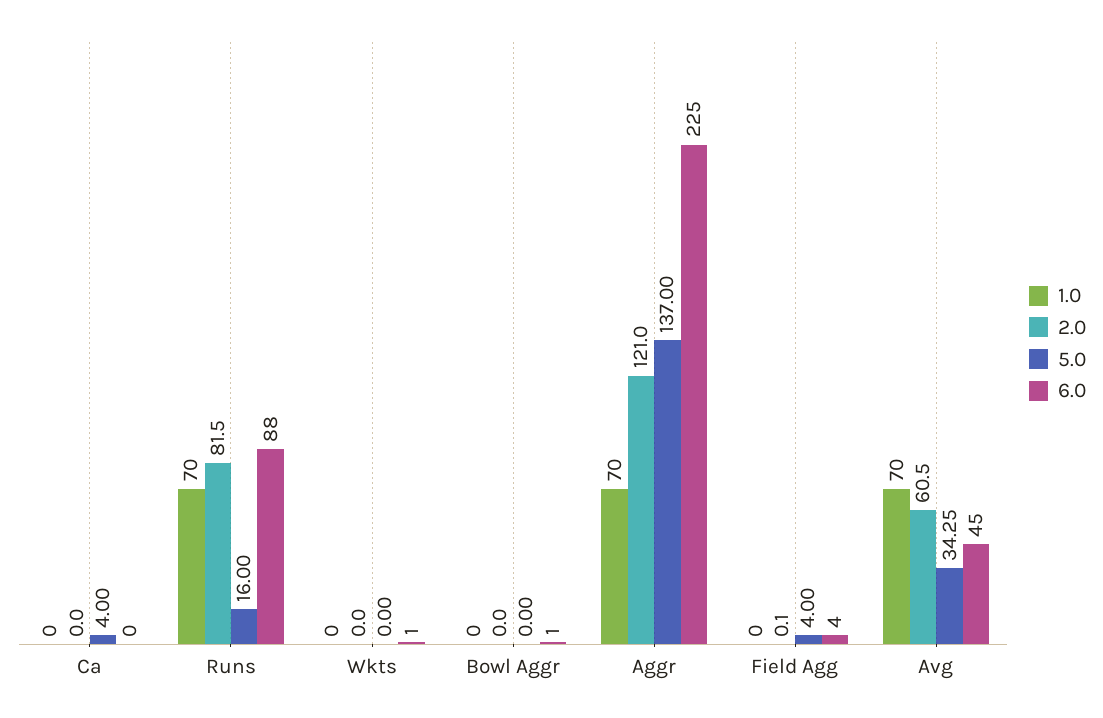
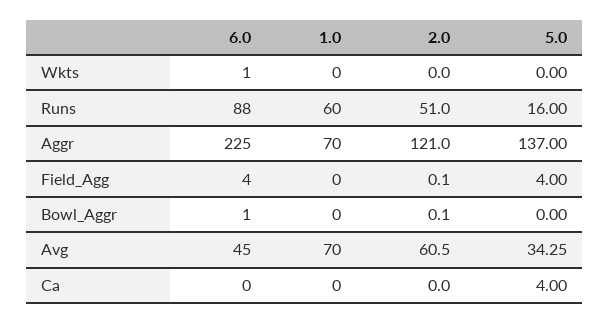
  {
    "1.0": {
      "Ca": 0,
-     "Runs": 70,
+     "Runs": 60,
      "Wkts": 0,
      "Bowl Aggr": 0,
      "Aggr": 70,
      "Field Agg": 0,
      "Avg": 70
    },
    "2.0": {
      "Ca": 0,
-     "Runs": 81.5,
+     "Runs": 51,
      "Wkts": 0,
-     "Bowl Aggr": 0,
+     "Bowl Aggr": 0.1,
      "Aggr": 121,
      "Field Agg": 0.1,
      "Avg": 60.5
    },
    "5.0": {
      "Ca": 4,
      "Runs": 16,
      "Wkts": 0,
      "Bowl Aggr": 0,
      "Aggr": 137,
      "Field Agg": 4,
      "Avg": 34.25
    },
    "6.0": {
      "Ca": 0,
      "Runs": 88,
      "Wkts": 1,
      "Bowl Aggr": 1,
      "Aggr": 225,
      "Field Agg": 4,
      "Avg": 45
    }
  }

